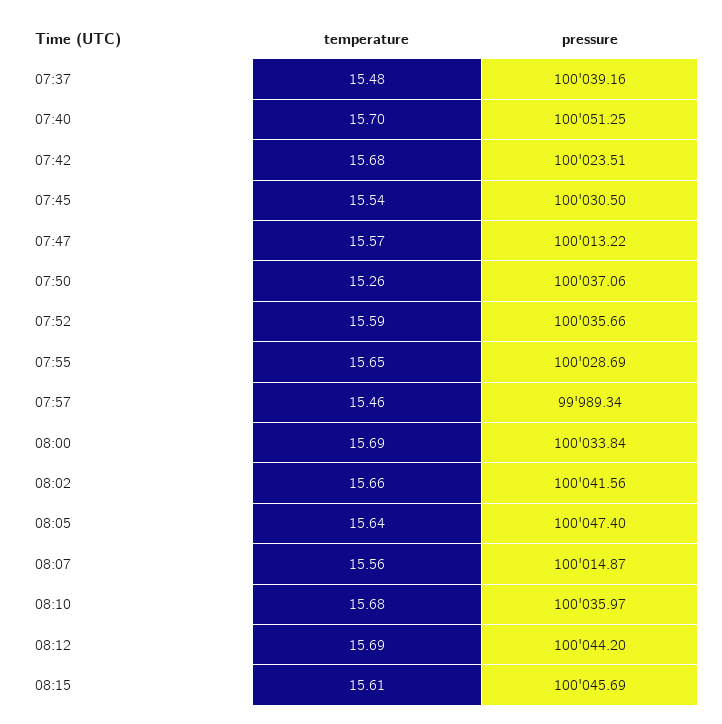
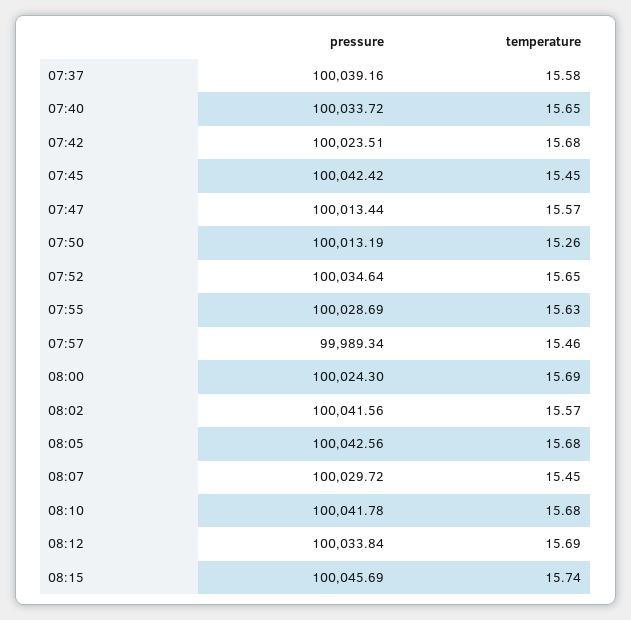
  {
    "temperature": {
-     "07:37": 15.48,
+     "07:37": 15.58,
-     "07:40": 15.7,
+     "07:40": 15.65,
      "07:42": 15.68,
-     "07:45": 15.54,
+     "07:45": 15.45,
      "07:47": 15.57,
      "07:50": 15.26,
-     "07:52": 15.59,
+     "07:52": 15.65,
-     "07:55": 15.65,
+     "07:55": 15.63,
      "07:57": 15.46,
      "08:00": 15.69,
-     "08:02": 15.66,
+     "08:02": 15.57,
-     "08:05": 15.64,
+     "08:05": 15.68,
-     "08:07": 15.56,
+     "08:07": 15.45,
      "08:10": 15.68,
      "08:12": 15.69,
-     "08:15": 15.61
+     "08:15": 15.74
    },
    "pressure": {
      "07:37": 100039.16,
-     "07:40": 100051.25,
+     "07:40": 100033.72,
      "07:42": 100023.51,
-     "07:45": 100030.5,
+     "07:45": 100042.42,
-     "07:47": 100013.22,
+     "07:47": 100013.44,
-     "07:50": 100037.06,
+     "07:50": 100013.19,
-     "07:52": 100035.66,
+     "07:52": 100034.64,
      "07:55": 100028.69,
      "07:57": 99989.34,
-     "08:00": 100033.84,
+     "08:00": 100024.3,
      "08:02": 100041.56,
-     "08:05": 100047.4,
+     "08:05": 100042.56,
-     "08:07": 100014.87,
+     "08:07": 100029.72,
-     "08:10": 100035.97,
+     "08:10": 100041.78,
-     "08:12": 100044.2,
+     "08:12": 100033.84,
      "08:15": 100045.69
    }
  }

